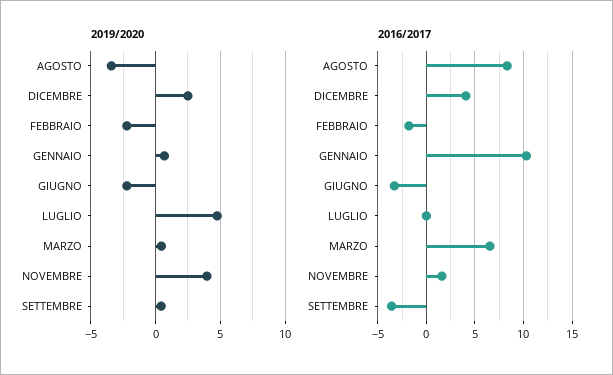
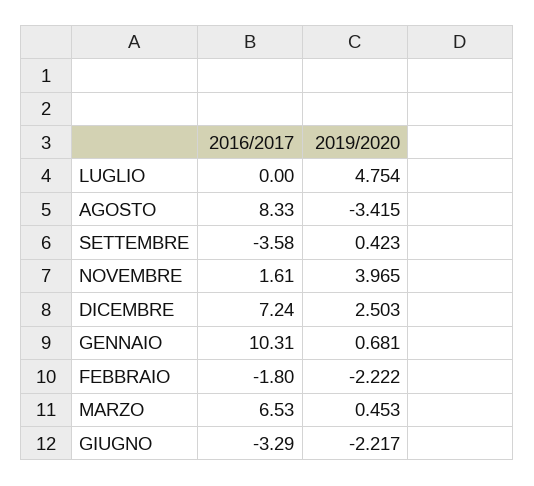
  {
    "2019/2020": {
      "AGOSTO": -3.415,
      "DICEMBRE": 2.503,
      "FEBBRAIO": -2.222,
      "GENNAIO": 0.681,
      "GIUGNO": -2.217,
      "LUGLIO": 4.754,
      "MARZO": 0.453,
      "NOVEMBRE": 3.965,
      "SETTEMBRE": 0.423
    },
    "2016/2017": {
      "AGOSTO": 8.33,
-     "DICEMBRE": 4,
+     "DICEMBRE": 7.24,
      "FEBBRAIO": -1.8,
      "GENNAIO": 10.31,
      "GIUGNO": -3.29,
      "LUGLIO": 0,
      "MARZO": 6.53,
      "NOVEMBRE": 1.61,
      "SETTEMBRE": -3.58
    }
  }

